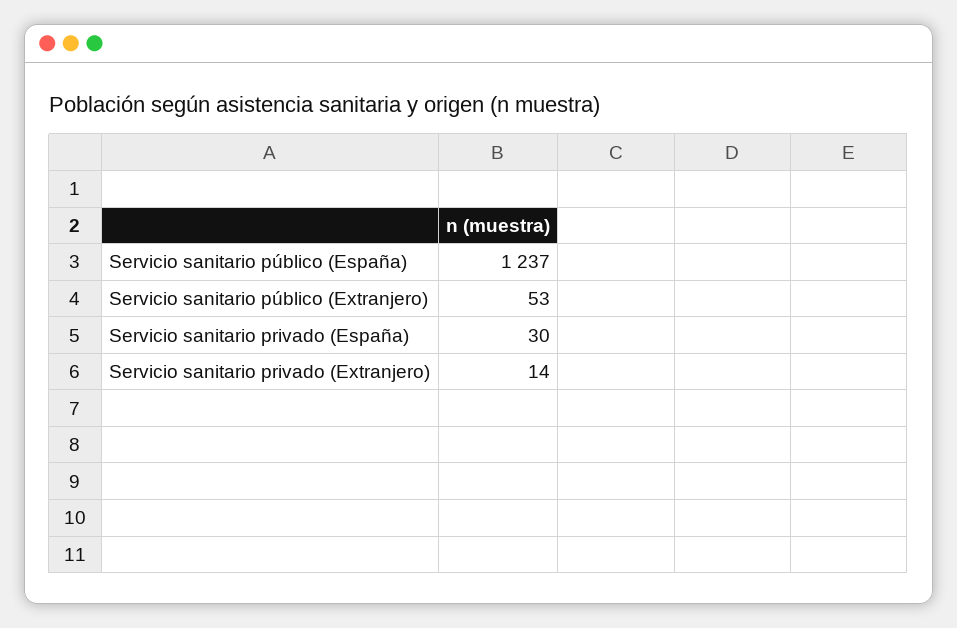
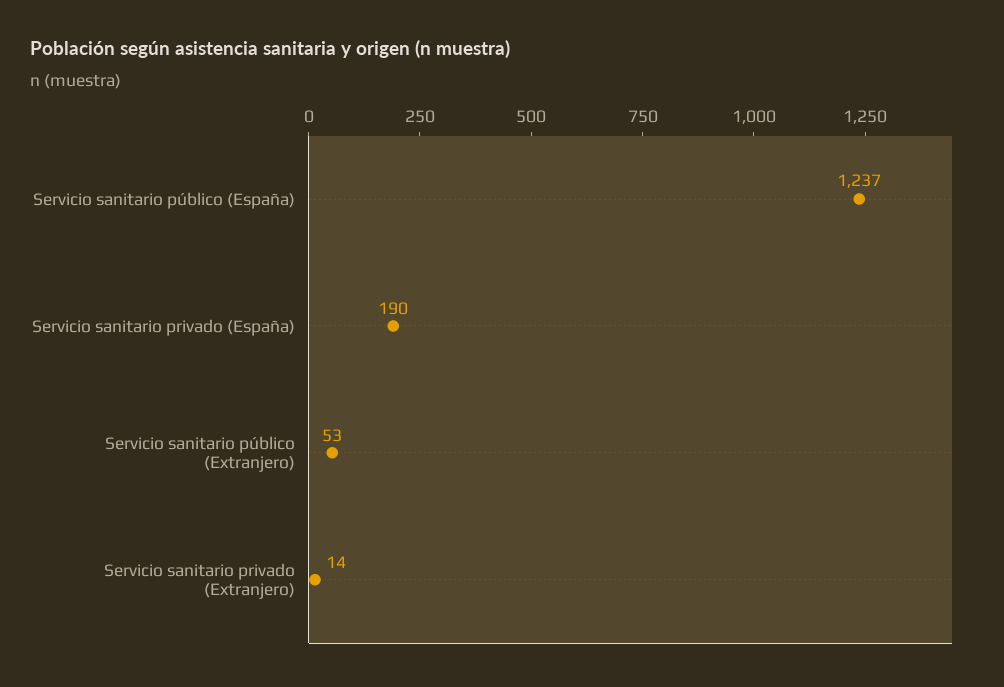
  {
    "Servicio sanitario público (España)": 1237,
    "Servicio sanitario público (Extranjero)": 53,
-   "Servicio sanitario privado (España)": 30,
+   "Servicio sanitario privado (España)": 190,
    "Servicio sanitario privado (Extranjero)": 14
  }

